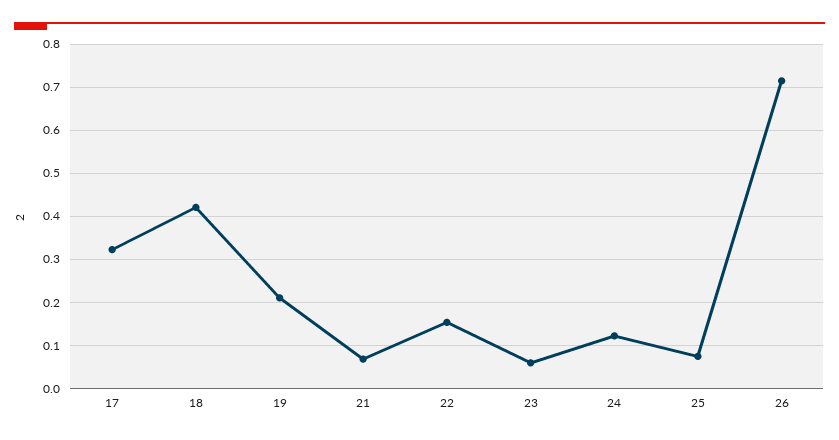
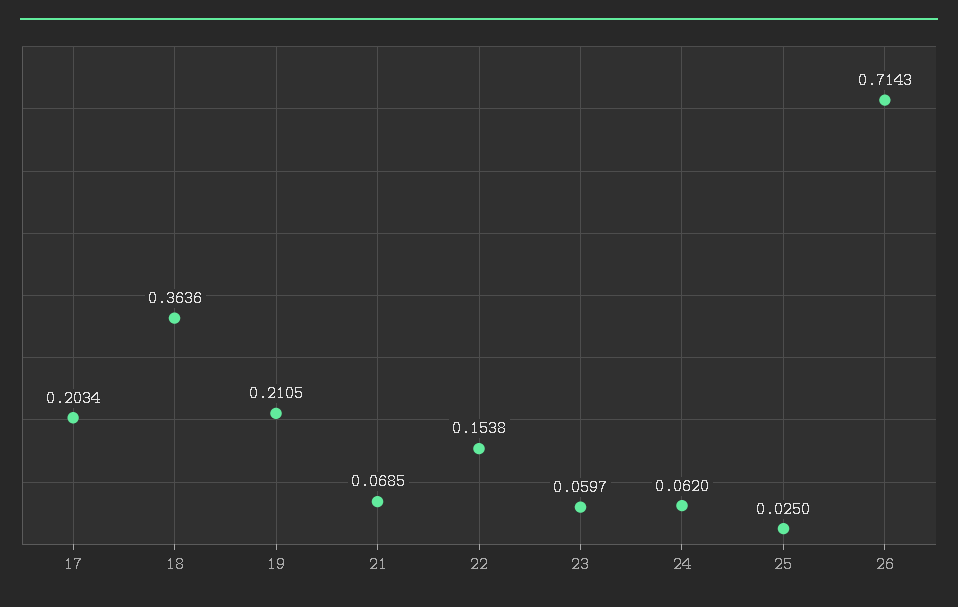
  {
-   "17": 0.32,
+   "17": 0.2034,
-   "18": 0.42,
+   "18": 0.3636,
    "19": 0.2105,
    "21": 0.0685,
    "22": 0.1538,
    "23": 0.0597,
-   "24": 0.12,
+   "24": 0.062,
-   "25": 0.08,
+   "25": 0.025,
    "26": 0.7143
  }

